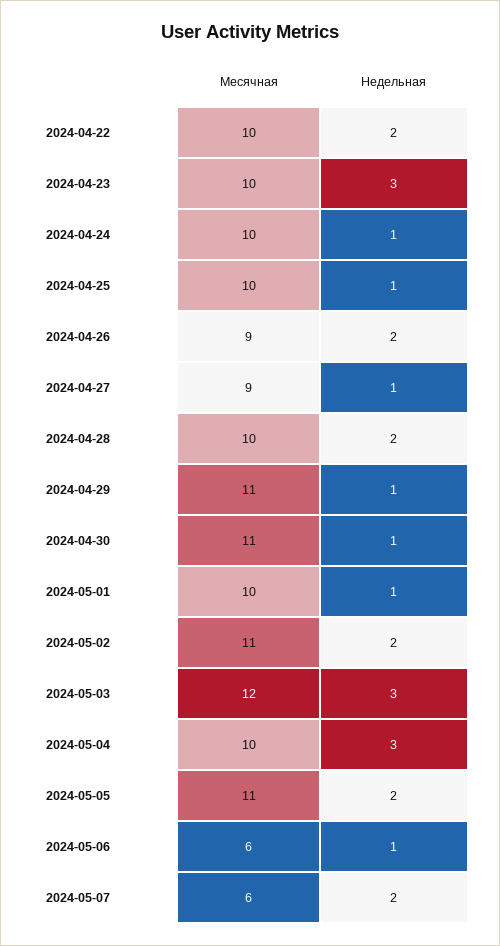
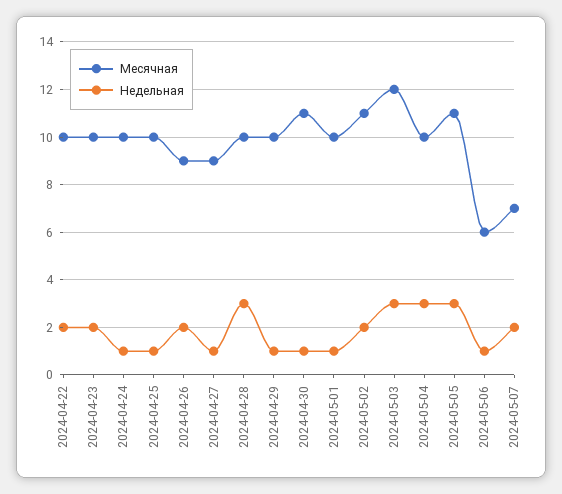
  {
    "Месячная": {
      "2024-04-22": 10,
      "2024-04-23": 10,
      "2024-04-24": 10,
      "2024-04-25": 10,
      "2024-04-26": 9,
      "2024-04-27": 9,
      "2024-04-28": 10,
-     "2024-04-29": 11,
+     "2024-04-29": 10,
      "2024-04-30": 11,
      "2024-05-01": 10,
      "2024-05-02": 11,
      "2024-05-03": 12,
      "2024-05-04": 10,
      "2024-05-05": 11,
      "2024-05-06": 6,
-     "2024-05-07": 6
+     "2024-05-07": 7
    },
    "Недельная": {
      "2024-04-22": 2,
-     "2024-04-23": 3,
+     "2024-04-23": 2,
      "2024-04-24": 1,
      "2024-04-25": 1,
      "2024-04-26": 2,
      "2024-04-27": 1,
-     "2024-04-28": 2,
+     "2024-04-28": 3,
      "2024-04-29": 1,
      "2024-04-30": 1,
      "2024-05-01": 1,
      "2024-05-02": 2,
      "2024-05-03": 3,
      "2024-05-04": 3,
-     "2024-05-05": 2,
+     "2024-05-05": 3,
      "2024-05-06": 1,
      "2024-05-07": 2
    }
  }

